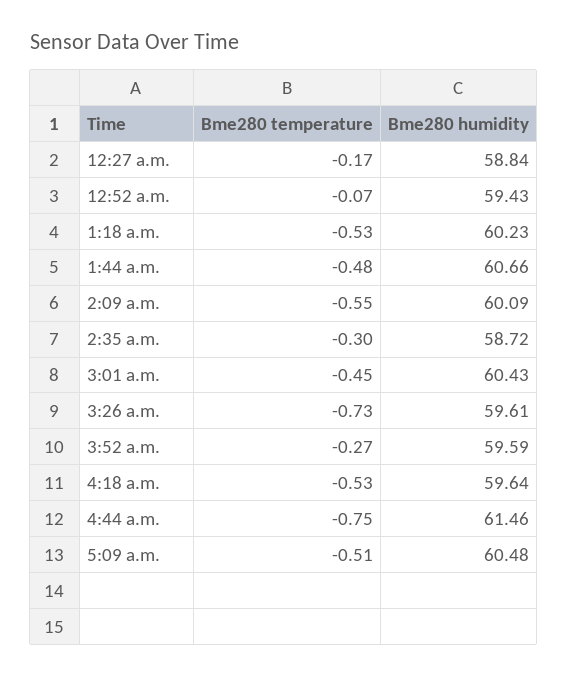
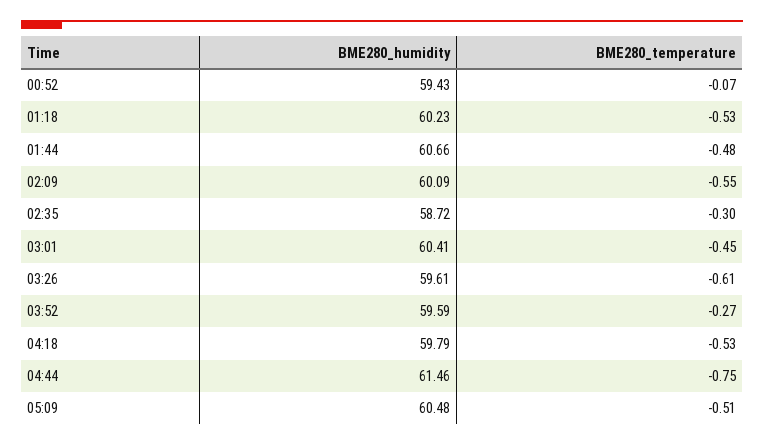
  {
    "Bme280 temperature": {
-     "12:27 a.m.": -0.17,
      "12:52 a.m.": -0.07,
      "1:18 a.m.": -0.53,
      "1:44 a.m.": -0.48,
      "2:09 a.m.": -0.55,
      "2:35 a.m.": -0.3,
      "3:01 a.m.": -0.45,
-     "3:26 a.m.": -0.73,
+     "3:26 a.m.": -0.61,
      "3:52 a.m.": -0.27,
      "4:18 a.m.": -0.53,
      "4:44 a.m.": -0.75,
      "5:09 a.m.": -0.51
    },
    "Bme280 humidity": {
-     "12:27 a.m.": 58.84,
      "12:52 a.m.": 59.43,
      "1:18 a.m.": 60.23,
      "1:44 a.m.": 60.66,
      "2:09 a.m.": 60.09,
      "2:35 a.m.": 58.72,
-     "3:01 a.m.": 60.43,
+     "3:01 a.m.": 60.41,
      "3:26 a.m.": 59.61,
      "3:52 a.m.": 59.59,
-     "4:18 a.m.": 59.64,
+     "4:18 a.m.": 59.79,
      "4:44 a.m.": 61.46,
      "5:09 a.m.": 60.48
    }
  }

